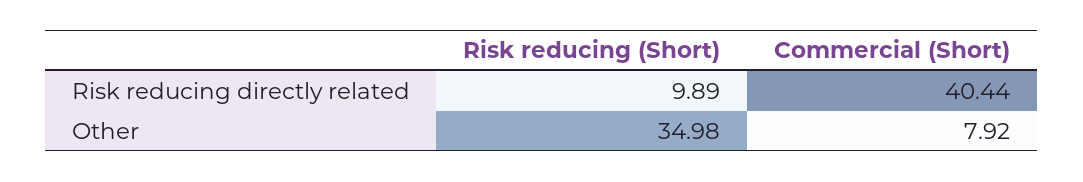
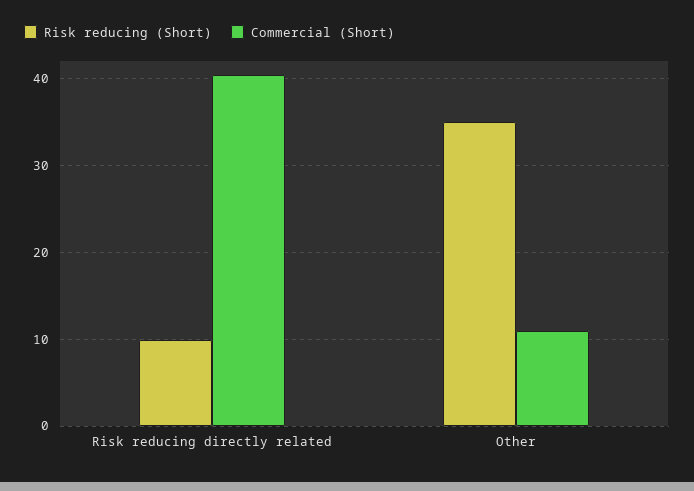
  {
    "Risk reducing (Short)": {
      "Risk reducing directly related": 9.89,
      "Other": 34.98
    },
    "Commercial (Short)": {
      "Risk reducing directly related": 40.44,
-     "Other": 7.92
+     "Other": 11
    }
  }

